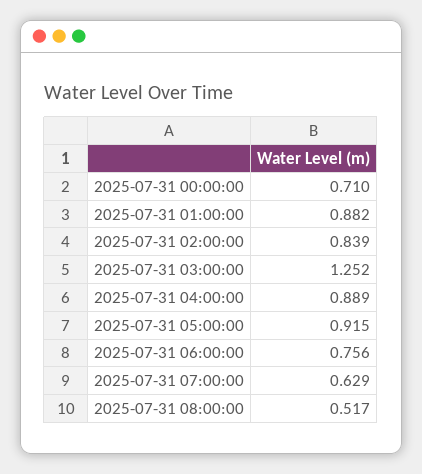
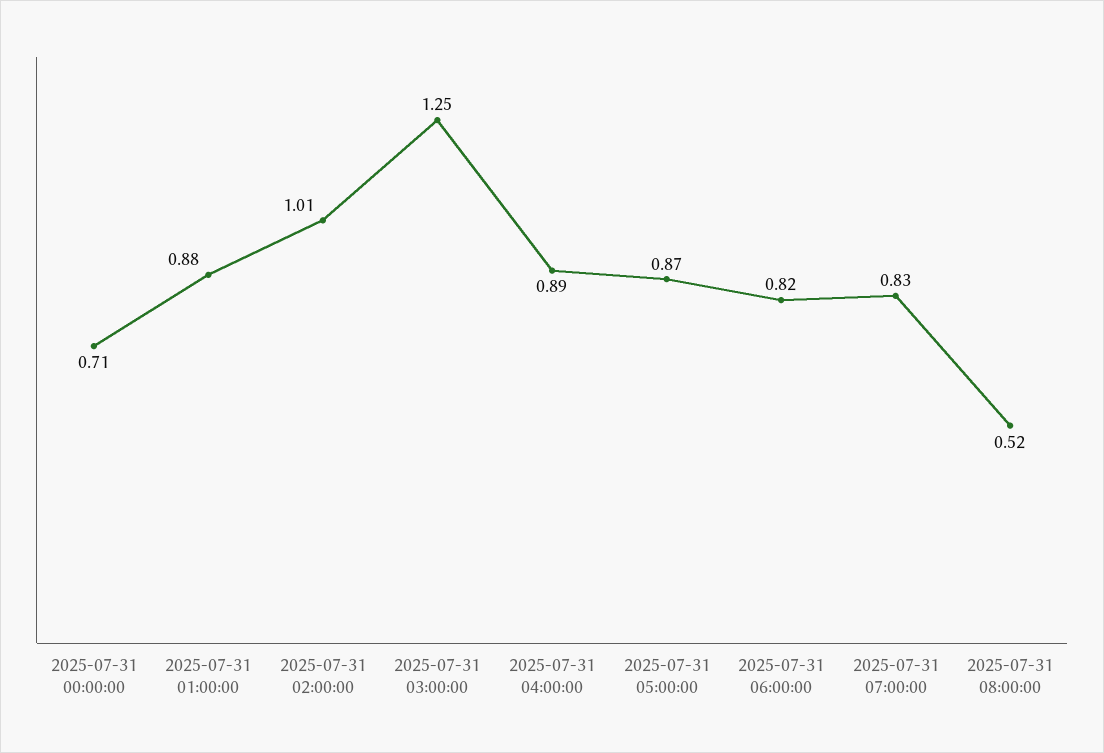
  {
    "2025-07-31 00:00:00": 0.71,
    "2025-07-31 01:00:00": 0.882,
-   "2025-07-31 02:00:00": 0.839,
+   "2025-07-31 02:00:00": 1.01,
    "2025-07-31 03:00:00": 1.252,
    "2025-07-31 04:00:00": 0.889,
-   "2025-07-31 05:00:00": 0.915,
+   "2025-07-31 05:00:00": 0.87,
-   "2025-07-31 06:00:00": 0.756,
+   "2025-07-31 06:00:00": 0.82,
-   "2025-07-31 07:00:00": 0.629,
+   "2025-07-31 07:00:00": 0.83,
    "2025-07-31 08:00:00": 0.517
  }

